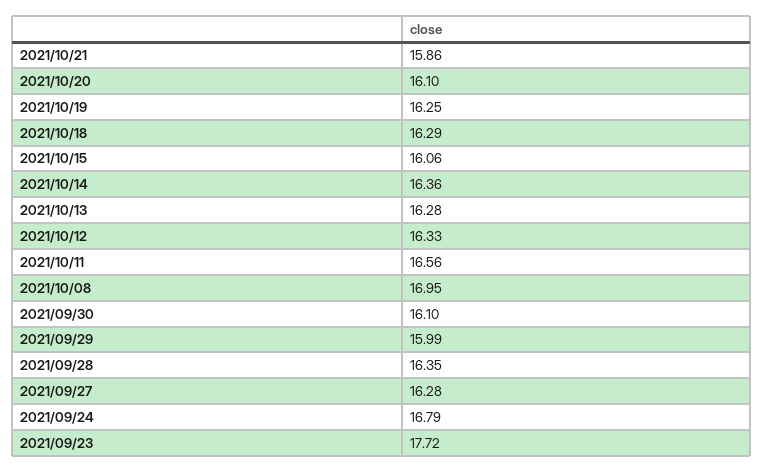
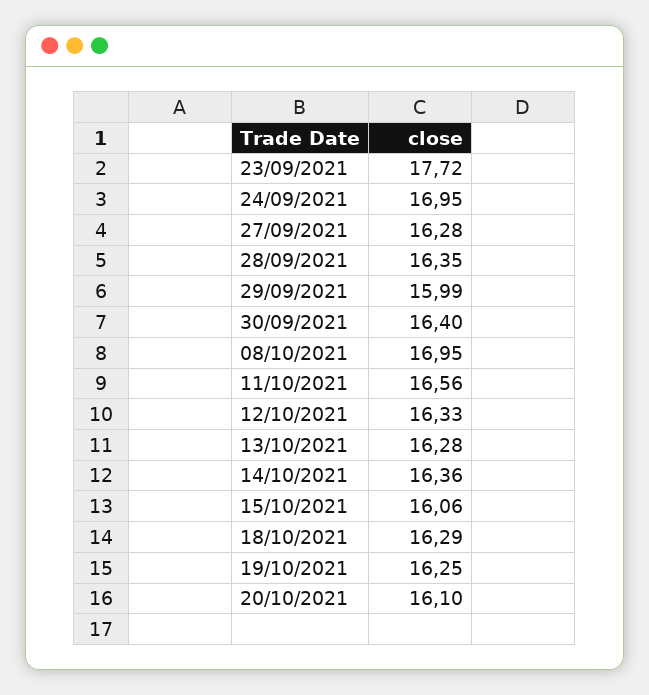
  {
-   "2021/10/21": 15.86,
    "2021/10/20": 16.1,
    "2021/10/19": 16.25,
    "2021/10/18": 16.29,
    "2021/10/15": 16.06,
    "2021/10/14": 16.36,
    "2021/10/13": 16.28,
    "2021/10/12": 16.33,
    "2021/10/11": 16.56,
    "2021/10/08": 16.95,
-   "2021/09/30": 16.1,
+   "2021/09/30": 16.4,
    "2021/09/29": 15.99,
    "2021/09/28": 16.35,
    "2021/09/27": 16.28,
-   "2021/09/24": 16.79,
+   "2021/09/24": 16.95,
    "2021/09/23": 17.72
  }

